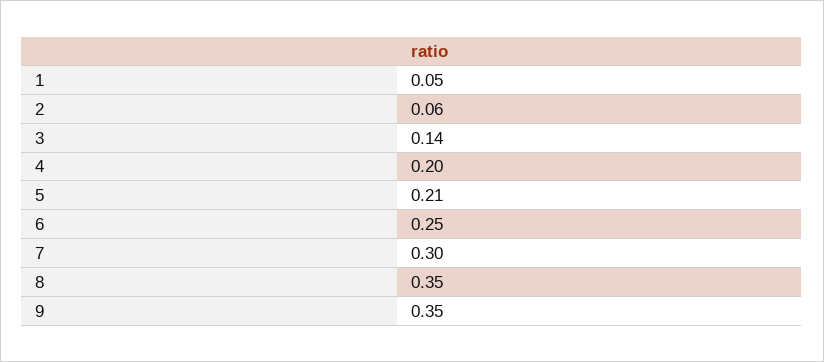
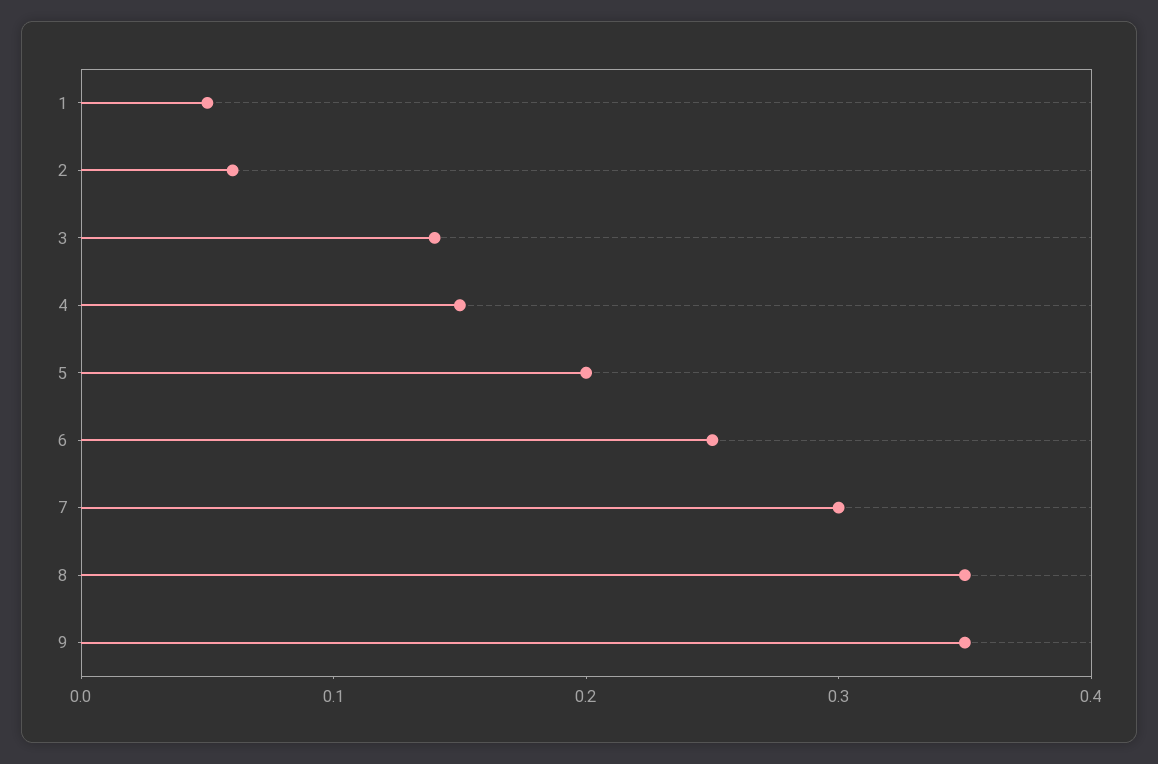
  {
    "1": 0.05,
    "2": 0.06,
    "3": 0.14,
-   "4": 0.2,
+   "4": 0.15,
-   "5": 0.21,
+   "5": 0.2,
    "6": 0.25,
    "7": 0.3,
    "8": 0.35,
    "9": 0.35
  }

